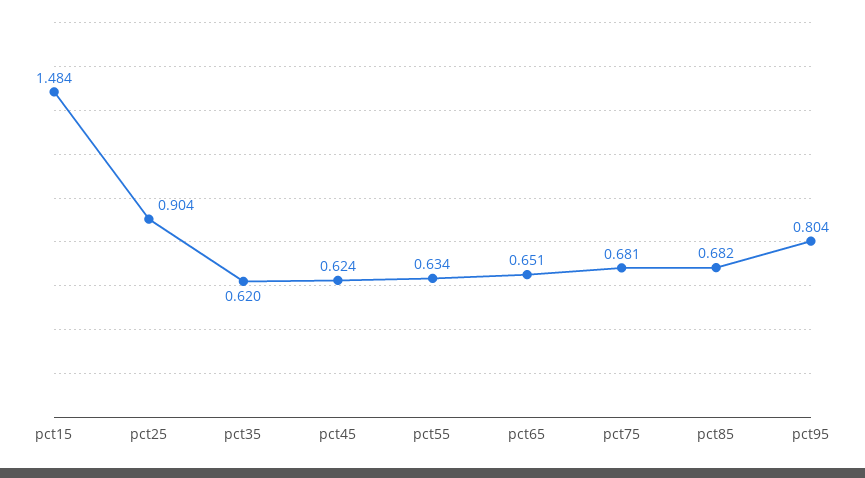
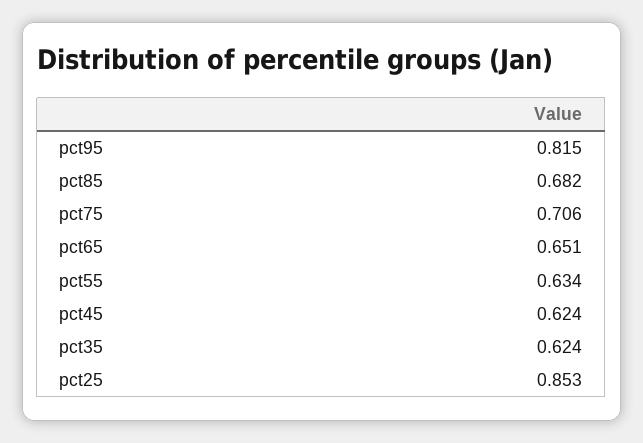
  {
-   "pct15": 1.484,
-   "pct25": 0.904,
+   "pct25": 0.853,
-   "pct35": 0.62,
+   "pct35": 0.624,
    "pct45": 0.624,
    "pct55": 0.634,
    "pct65": 0.651,
-   "pct75": 0.681,
+   "pct75": 0.706,
    "pct85": 0.682,
-   "pct95": 0.804
+   "pct95": 0.815
  }

